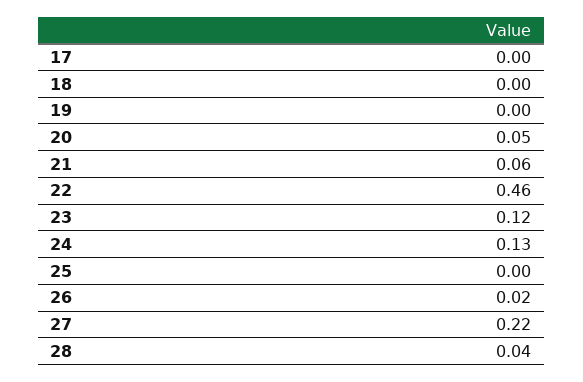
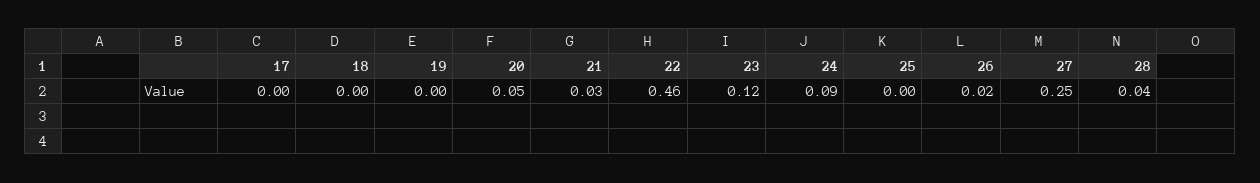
  {
    "17": 0,
    "18": 0,
    "19": 0,
    "20": 0.05,
-   "21": 0.06,
+   "21": 0.03,
    "22": 0.46,
    "23": 0.12,
-   "24": 0.13,
+   "24": 0.09,
    "25": 0,
    "26": 0.02,
-   "27": 0.22,
+   "27": 0.25,
    "28": 0.04
  }

